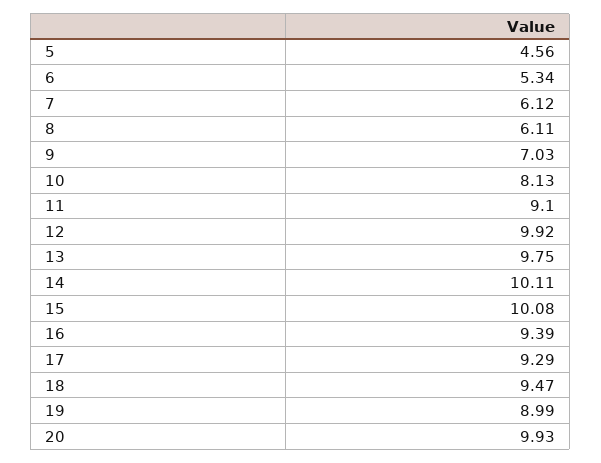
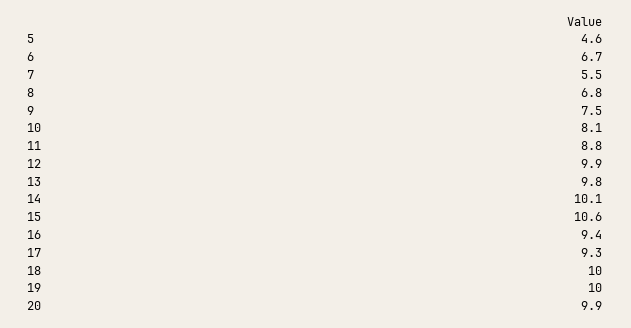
  {
    "5": 4.56,
-   "6": 5.34,
+   "6": 6.7,
-   "7": 6.12,
+   "7": 5.5,
-   "8": 6.11,
+   "8": 6.8,
-   "9": 7.03,
+   "9": 7.5,
    "10": 8.13,
-   "11": 9.1,
+   "11": 8.8,
    "12": 9.92,
    "13": 9.75,
    "14": 10.11,
-   "15": 10.08,
+   "15": 10.6,
    "16": 9.39,
    "17": 9.29,
-   "18": 9.47,
+   "18": 10,
-   "19": 8.99,
+   "19": 10,
    "20": 9.93
  }

